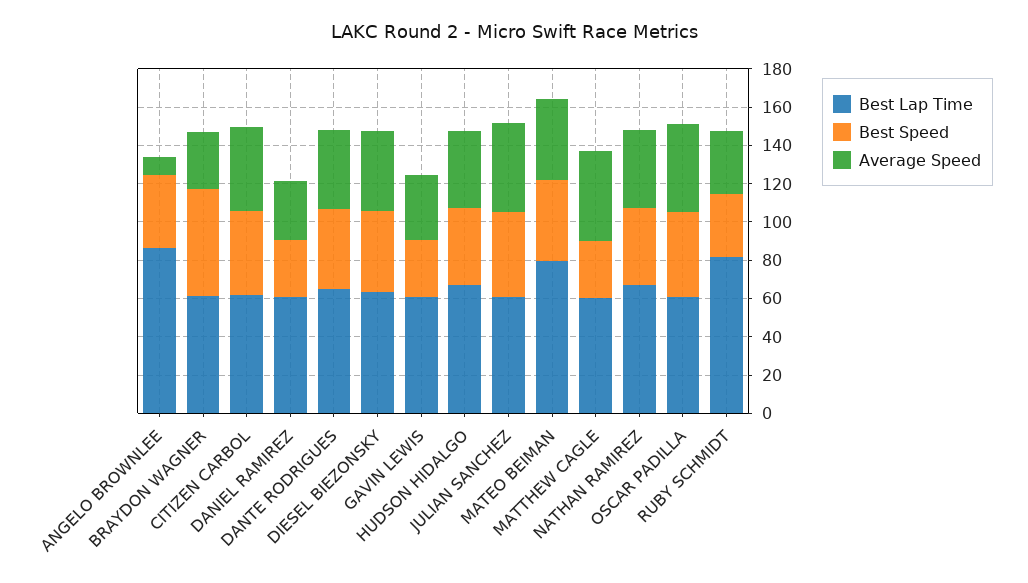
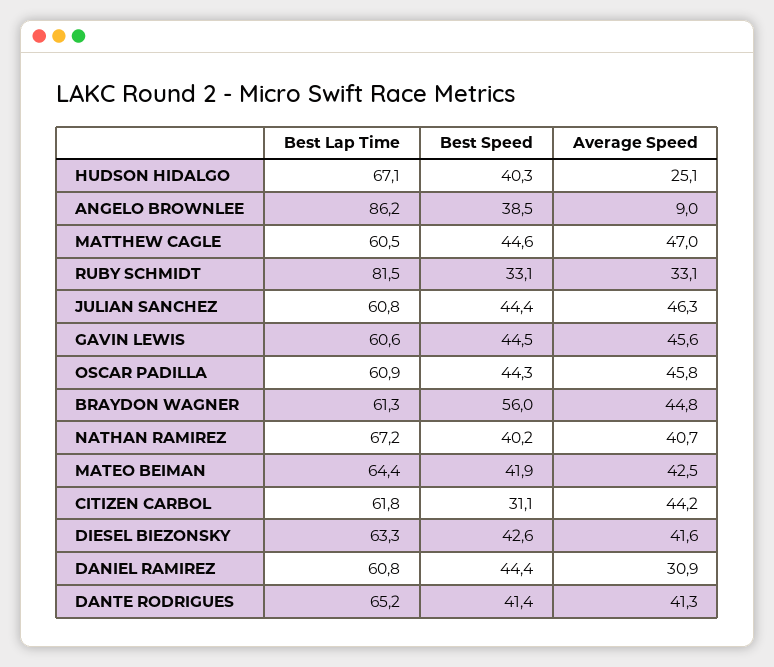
  {
    "Best Lap Time": {
      "ANGELO BROWNLEE": 86.2,
      "BRAYDON WAGNER": 61.3,
      "CITIZEN CARBOL": 61.8,
      "DANIEL RAMIREZ": 60.8,
      "DANTE RODRIGUES": 65.2,
      "DIESEL BIEZONSKY": 63.3,
      "GAVIN LEWIS": 60.6,
      "HUDSON HIDALGO": 67.1,
      "JULIAN SANCHEZ": 60.8,
-     "MATEO BEIMAN": 80,
+     "MATEO BEIMAN": 64.4,
      "MATTHEW CAGLE": 60.5,
      "NATHAN RAMIREZ": 67.2,
      "OSCAR PADILLA": 60.9,
      "RUBY SCHMIDT": 81.5
    },
    "Best Speed": {
      "ANGELO BROWNLEE": 38.5,
      "BRAYDON WAGNER": 56,
-     "CITIZEN CARBOL": 45,
+     "CITIZEN CARBOL": 31.1,
-     "DANIEL RAMIREZ": 30,
+     "DANIEL RAMIREZ": 44.4,
      "DANTE RODRIGUES": 41.4,
      "DIESEL BIEZONSKY": 42.6,
-     "GAVIN LEWIS": 30,
+     "GAVIN LEWIS": 44.5,
      "HUDSON HIDALGO": 40.3,
      "JULIAN SANCHEZ": 44.4,
      "MATEO BEIMAN": 41.9,
-     "MATTHEW CAGLE": 30,
+     "MATTHEW CAGLE": 44.6,
      "NATHAN RAMIREZ": 40.2,
      "OSCAR PADILLA": 44.3,
      "RUBY SCHMIDT": 33.1
    },
    "Average Speed": {
      "ANGELO BROWNLEE": 9,
-     "BRAYDON WAGNER": 30,
+     "BRAYDON WAGNER": 44.8,
      "CITIZEN CARBOL": 44.2,
      "DANIEL RAMIREZ": 30.9,
      "DANTE RODRIGUES": 41.3,
      "DIESEL BIEZONSKY": 41.6,
-     "GAVIN LEWIS": 35,
+     "GAVIN LEWIS": 45.6,
-     "HUDSON HIDALGO": 40,
+     "HUDSON HIDALGO": 25.1,
      "JULIAN SANCHEZ": 46.3,
      "MATEO BEIMAN": 42.5,
      "MATTHEW CAGLE": 47,
      "NATHAN RAMIREZ": 40.7,
      "OSCAR PADILLA": 45.8,
      "RUBY SCHMIDT": 33.1
    }
  }

